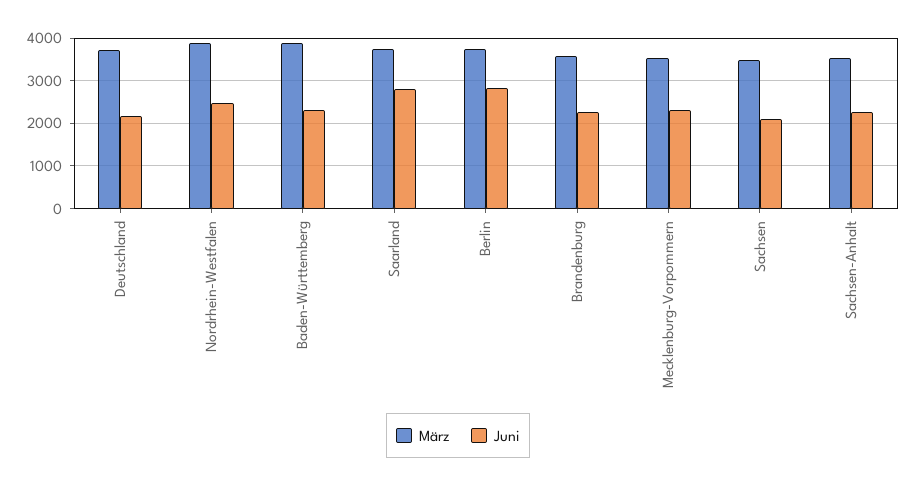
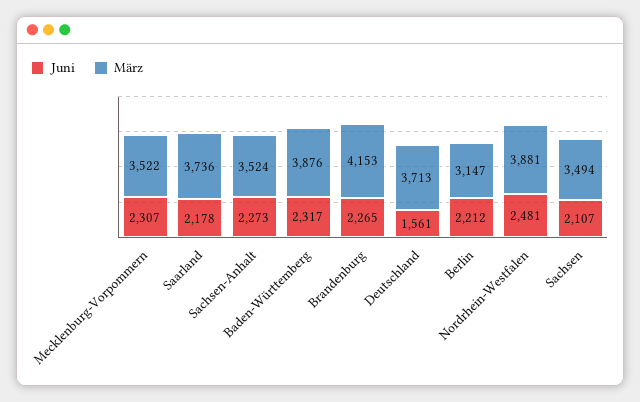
  {
    "März": {
      "Deutschland": 3713,
      "Nordrhein-Westfalen": 3881,
      "Baden-Württemberg": 3876,
      "Saarland": 3736,
-     "Berlin": 3800,
+     "Berlin": 3147,
-     "Brandenburg": 3600,
+     "Brandenburg": 4153,
      "Mecklenburg-Vorpommern": 3522,
      "Sachsen": 3494,
      "Sachsen-Anhalt": 3524
    },
    "Juni": {
-     "Deutschland": 2200,
+     "Deutschland": 1561,
      "Nordrhein-Westfalen": 2481,
      "Baden-Württemberg": 2317,
-     "Saarland": 2800,
+     "Saarland": 2178,
-     "Berlin": 2800,
+     "Berlin": 2212,
      "Brandenburg": 2265,
      "Mecklenburg-Vorpommern": 2307,
      "Sachsen": 2107,
      "Sachsen-Anhalt": 2273
    }
  }

